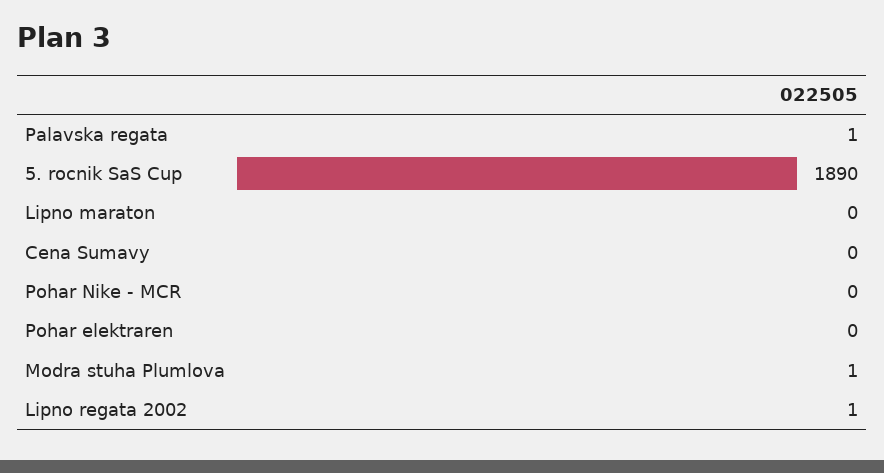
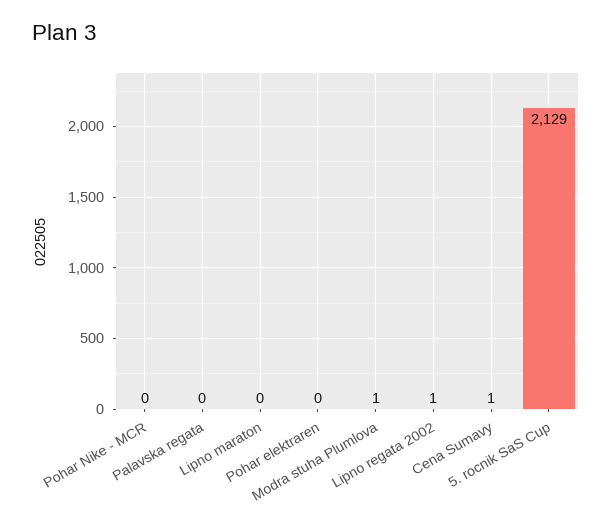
  {
-   "Palavska regata": 1,
+   "Palavska regata": 0,
-   "5. rocnik SaS Cup": 1890,
+   "5. rocnik SaS Cup": 2129,
    "Lipno maraton": 0,
-   "Cena Sumavy": 0,
+   "Cena Sumavy": 1,
    "Pohar Nike - MCR": 0,
    "Pohar elektraren": 0,
    "Modra stuha Plumlova": 1,
    "Lipno regata 2002": 1
  }

